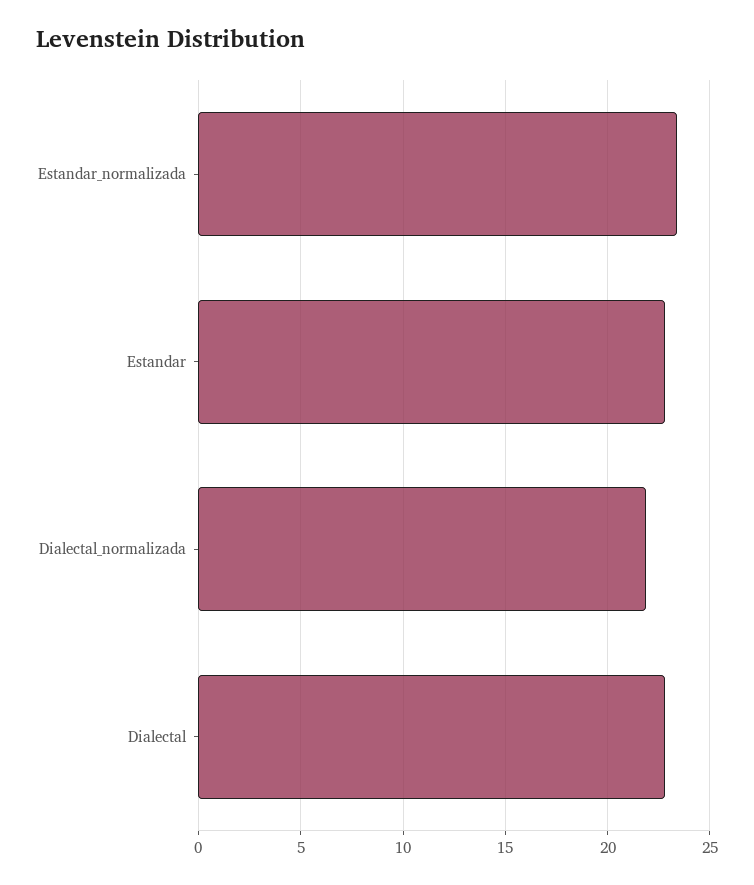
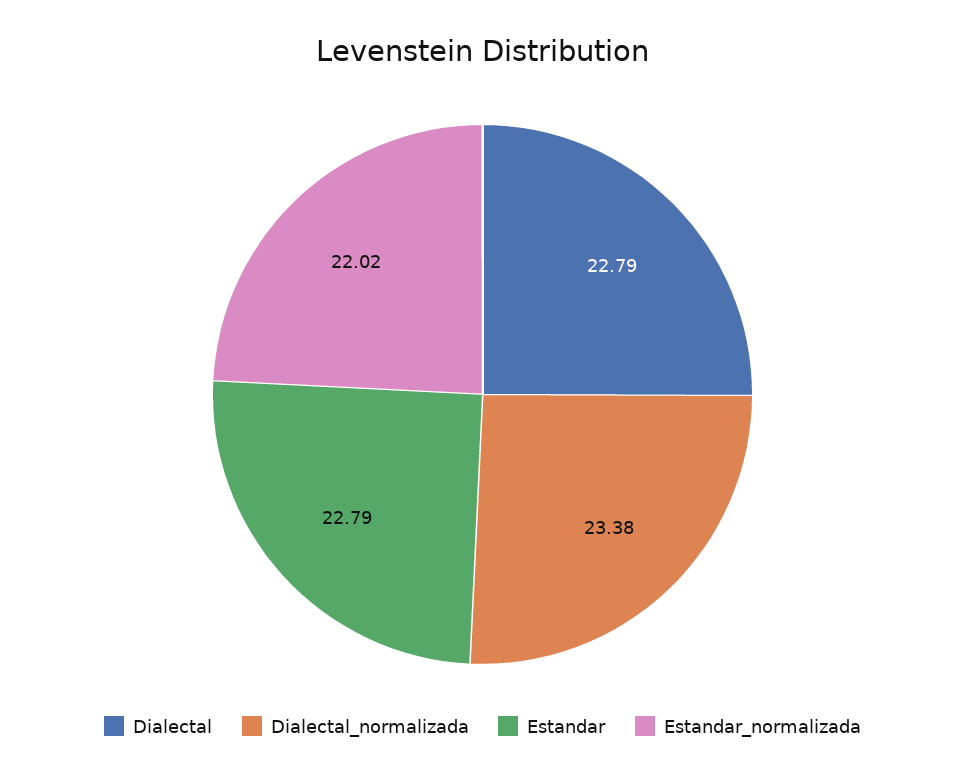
  {
-   "Estandar_normalizada": 23.5,
+   "Estandar_normalizada": 22.02,
    "Estandar": 22.79,
-   "Dialectal_normalizada": 22,
+   "Dialectal_normalizada": 23.38,
    "Dialectal": 22.79
  }

